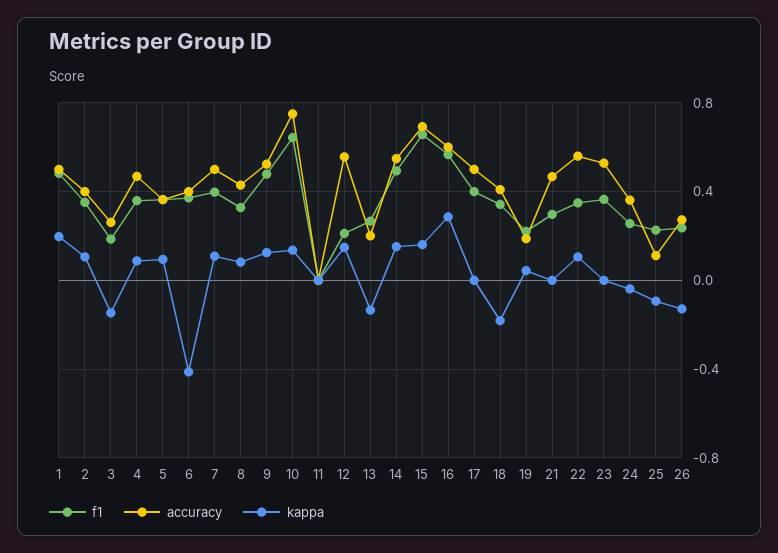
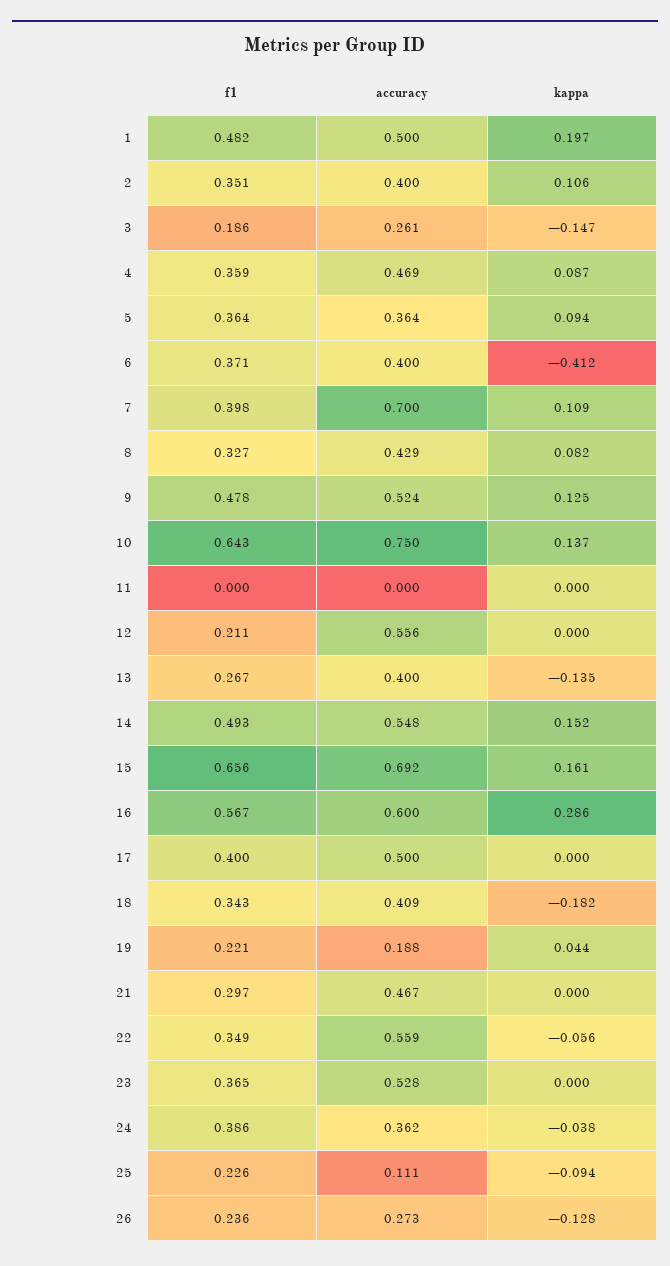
  {
    "f1": {
      "1": 0.482,
      "2": 0.351,
      "3": 0.186,
      "4": 0.359,
      "5": 0.364,
      "6": 0.371,
      "7": 0.398,
      "8": 0.327,
      "9": 0.478,
      "10": 0.643,
      "11": 0,
      "12": 0.211,
      "13": 0.267,
      "14": 0.493,
      "15": 0.656,
      "16": 0.567,
      "17": 0.4,
      "18": 0.343,
      "19": 0.221,
      "21": 0.297,
      "22": 0.349,
      "23": 0.365,
-     "24": 0.25,
+     "24": 0.386,
      "25": 0.226,
      "26": 0.236
    },
    "accuracy": {
      "1": 0.5,
      "2": 0.4,
      "3": 0.261,
      "4": 0.469,
      "5": 0.364,
      "6": 0.4,
-     "7": 0.5,
+     "7": 0.7,
      "8": 0.429,
      "9": 0.524,
      "10": 0.75,
      "11": 0,
      "12": 0.556,
-     "13": 0.2,
+     "13": 0.4,
      "14": 0.548,
      "15": 0.692,
      "16": 0.6,
      "17": 0.5,
      "18": 0.409,
      "19": 0.188,
      "21": 0.467,
      "22": 0.559,
      "23": 0.528,
      "24": 0.362,
      "25": 0.111,
      "26": 0.273
    },
    "kappa": {
      "1": 0.197,
      "2": 0.106,
      "3": -0.147,
      "4": 0.087,
      "5": 0.094,
      "6": -0.412,
      "7": 0.109,
      "8": 0.082,
      "9": 0.125,
      "10": 0.137,
      "11": 0,
-     "12": 0.15,
+     "12": 0,
      "13": -0.135,
      "14": 0.152,
      "15": 0.161,
      "16": 0.286,
      "17": 0,
      "18": -0.182,
      "19": 0.044,
      "21": 0,
-     "22": 0.1,
+     "22": -0.056,
      "23": 0,
      "24": -0.038,
      "25": -0.094,
      "26": -0.128
    }
  }

